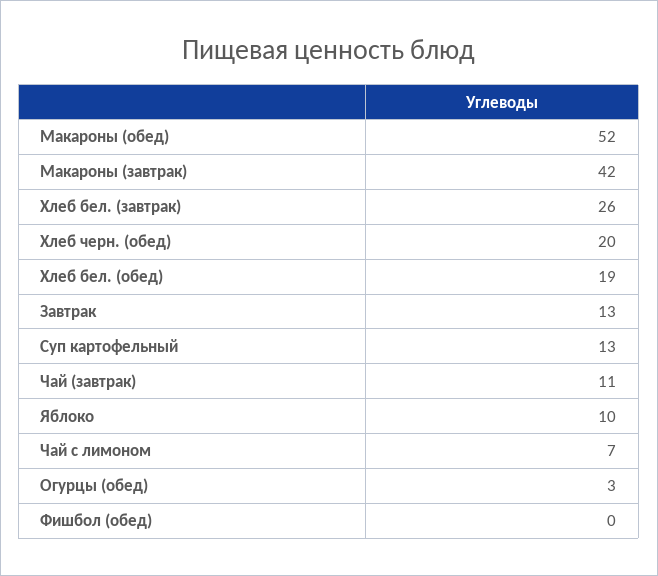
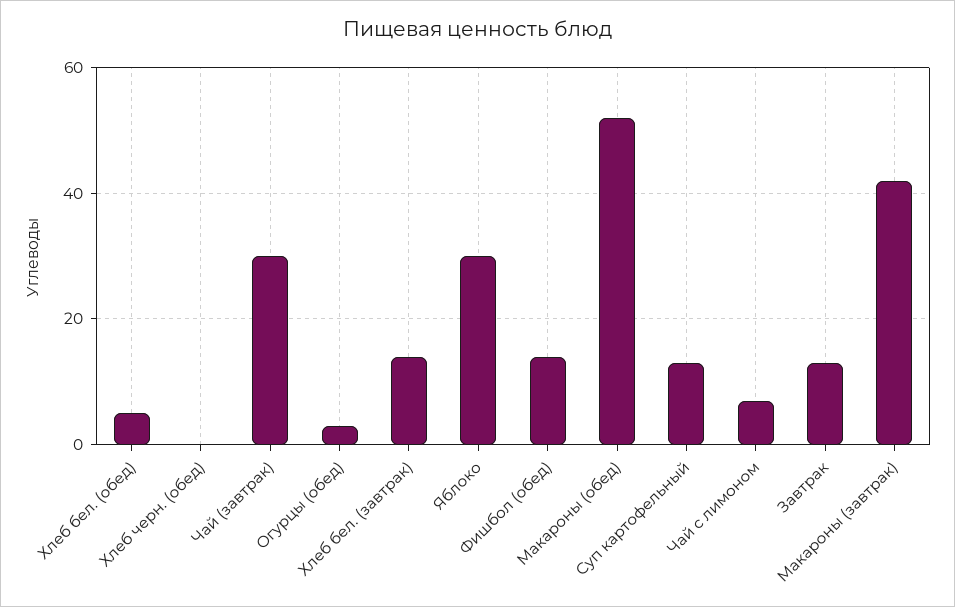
  {
    "Макароны (обед)": 52,
    "Макароны (завтрак)": 42,
-   "Хлеб бел. (завтрак)": 26,
+   "Хлеб бел. (завтрак)": 15,
-   "Хлеб черн. (обед)": 20,
+   "Хлеб черн. (обед)": 0,
-   "Хлеб бел. (обед)": 19,
+   "Хлеб бел. (обед)": 5,
    "Завтрак": 13,
    "Суп картофельный": 13,
-   "Чай (завтрак)": 11,
+   "Чай (завтрак)": 30,
-   "Яблоко": 10,
+   "Яблоко": 30,
    "Чай с лимоном": 7,
    "Огурцы (обед)": 3,
-   "Фишбол (обед)": 0
+   "Фишбол (обед)": 15
  }

